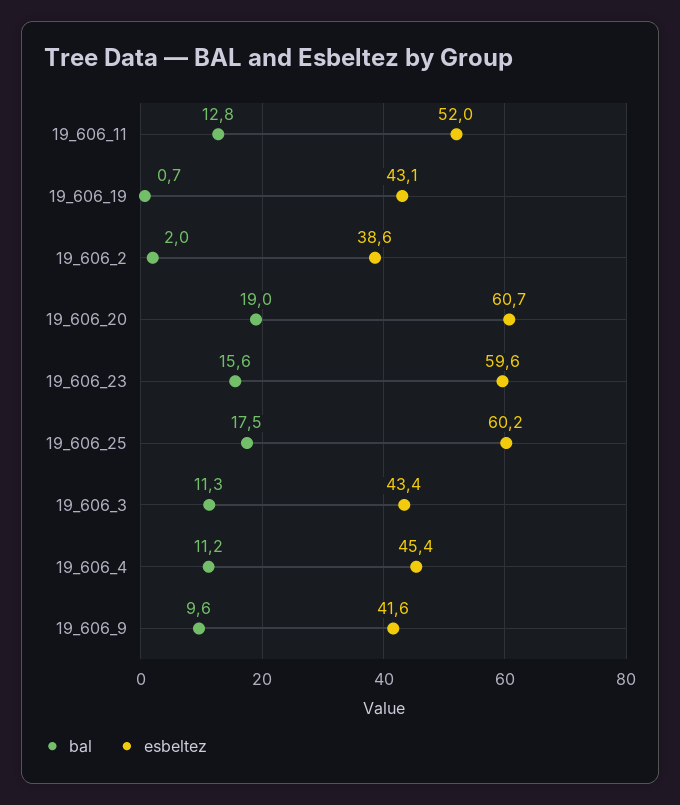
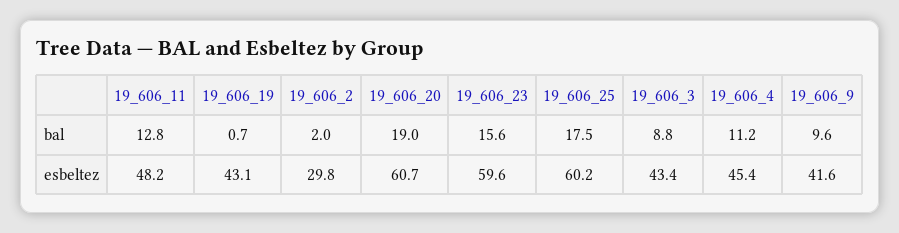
  {
    "bal": {
      "19_606_11": 12.8,
      "19_606_19": 0.7,
      "19_606_2": 2,
      "19_606_20": 19,
      "19_606_23": 15.6,
      "19_606_25": 17.5,
-     "19_606_3": 11.3,
+     "19_606_3": 8.8,
      "19_606_4": 11.2,
      "19_606_9": 9.6
    },
    "esbeltez": {
-     "19_606_11": 52,
+     "19_606_11": 48.2,
      "19_606_19": 43.1,
-     "19_606_2": 38.6,
+     "19_606_2": 29.8,
      "19_606_20": 60.7,
      "19_606_23": 59.6,
      "19_606_25": 60.2,
      "19_606_3": 43.4,
      "19_606_4": 45.4,
      "19_606_9": 41.6
    }
  }

